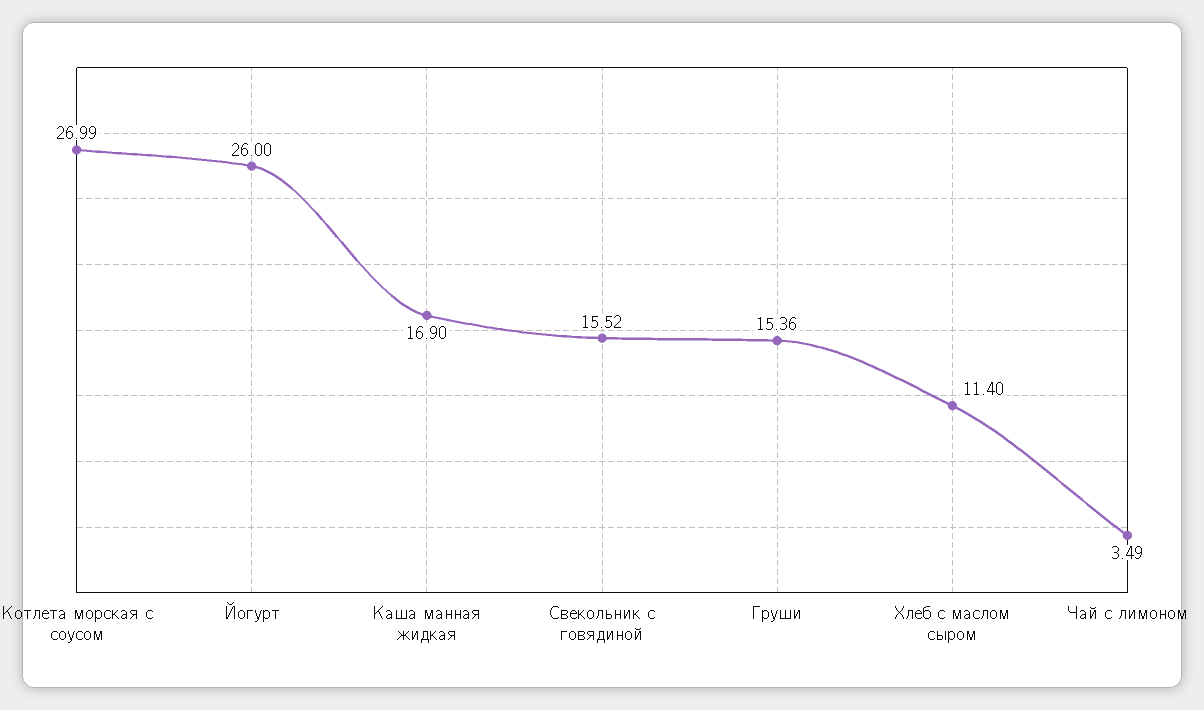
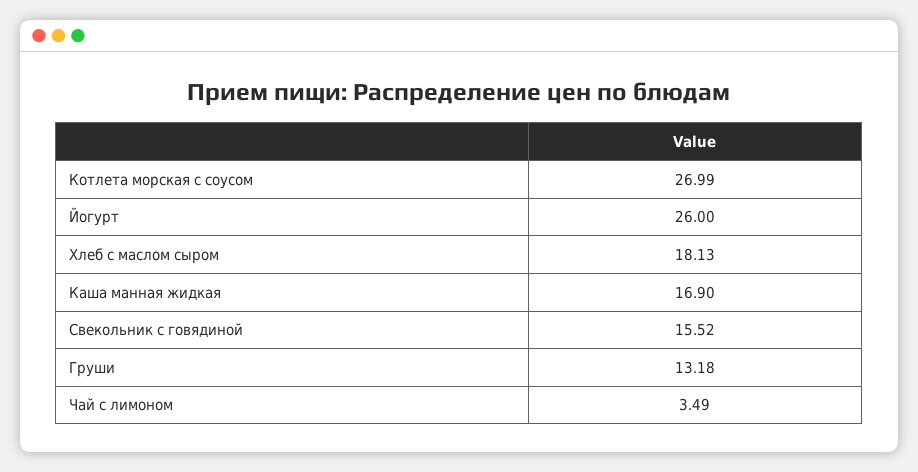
  {
    "Котлета морская с соусом": 26.99,
    "Йогурт": 26,
    "Каша манная жидкая": 16.9,
    "Свекольник с говядиной": 15.52,
-   "Груши": 15.36,
+   "Груши": 13.18,
-   "Хлеб с маслом сыром": 11.4,
+   "Хлеб с маслом сыром": 18.13,
    "Чай с лимоном": 3.49
  }

